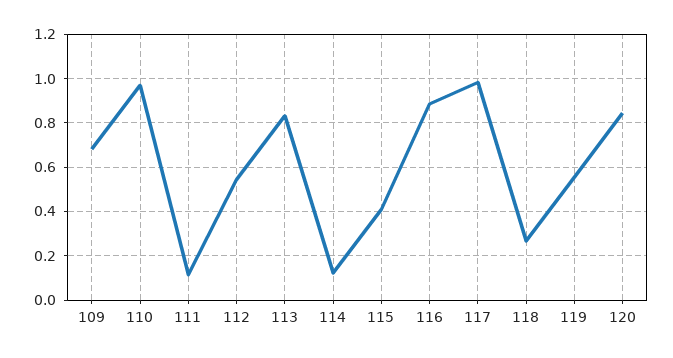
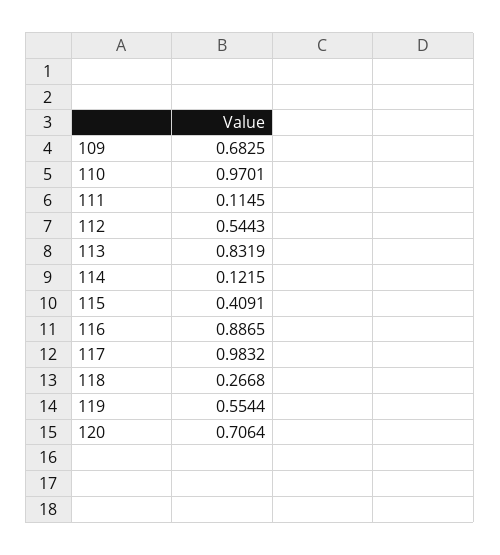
  {
    "109": 0.6825,
    "110": 0.9701,
    "111": 0.1145,
    "112": 0.5443,
    "113": 0.8319,
    "114": 0.1215,
    "115": 0.4091,
    "116": 0.8865,
    "117": 0.9832,
    "118": 0.2668,
    "119": 0.5544,
-   "120": 0.85
+   "120": 0.7064
  }

